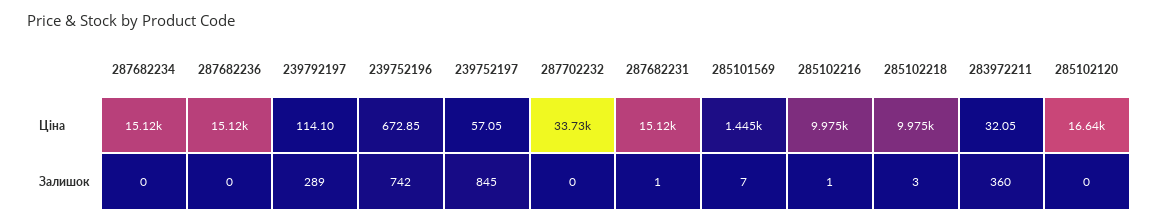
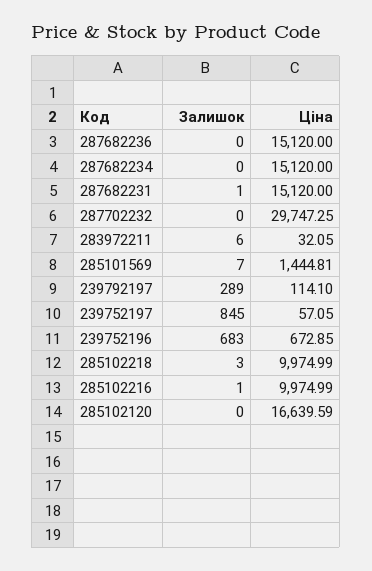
  {
    "287682234": {
      "Ціна": 15120,
      "Залишок": 0
    },
    "287682236": {
      "Ціна": 15120,
      "Залишок": 0
    },
    "239792197": {
      "Ціна": 114.1,
      "Залишок": 289
    },
    "239752196": {
      "Ціна": 672.85,
-     "Залишок": 742
+     "Залишок": 683
    },
    "239752197": {
      "Ціна": 57.05,
      "Залишок": 845
    },
    "287702232": {
-     "Ціна": 33730,
+     "Ціна": 29747.25,
      "Залишок": 0
    },
    "287682231": {
      "Ціна": 15120,
      "Залишок": 1
    },
    "285101569": {
      "Ціна": 1444.81,
      "Залишок": 7
    },
    "285102216": {
      "Ціна": 9974.99,
      "Залишок": 1
    },
    "285102218": {
      "Ціна": 9974.99,
      "Залишок": 3
    },
    "283972211": {
      "Ціна": 32.05,
-     "Залишок": 360
+     "Залишок": 6
    },
    "285102120": {
      "Ціна": 16639.59,
      "Залишок": 0
    }
  }

